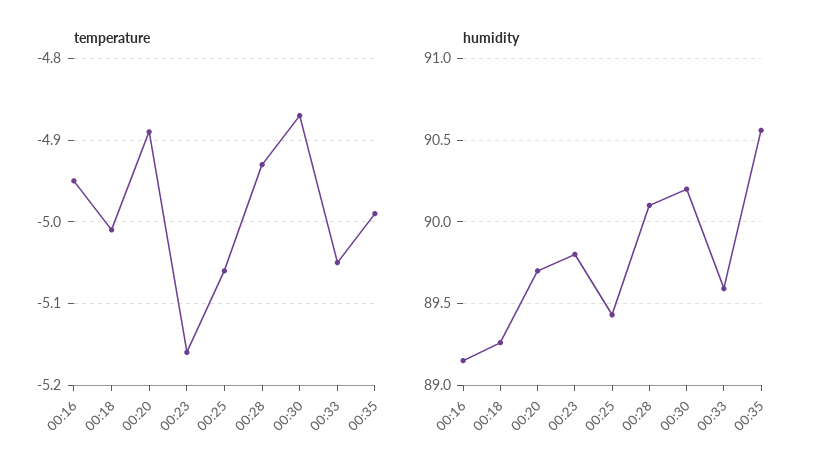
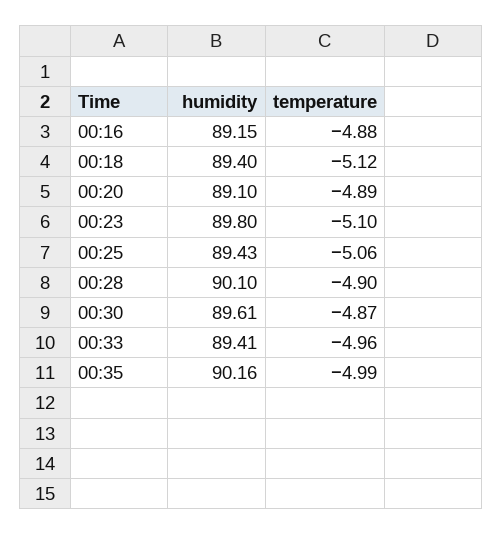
  {
    "temperature": {
-     "00:16": -4.95,
+     "00:16": -4.88,
-     "00:18": -5.01,
+     "00:18": -5.12,
      "00:20": -4.89,
-     "00:23": -5.16,
+     "00:23": -5.1,
      "00:25": -5.06,
-     "00:28": -4.93,
+     "00:28": -4.9,
      "00:30": -4.87,
-     "00:33": -5.05,
+     "00:33": -4.96,
      "00:35": -4.99
    },
    "humidity": {
      "00:16": 89.15,
-     "00:18": 89.25,
+     "00:18": 89.4,
-     "00:20": 89.7,
+     "00:20": 89.1,
      "00:23": 89.8,
      "00:25": 89.43,
      "00:28": 90.1,
-     "00:30": 90.2,
+     "00:30": 89.61,
-     "00:33": 89.6,
+     "00:33": 89.41,
-     "00:35": 90.55
+     "00:35": 90.16
    }
  }

